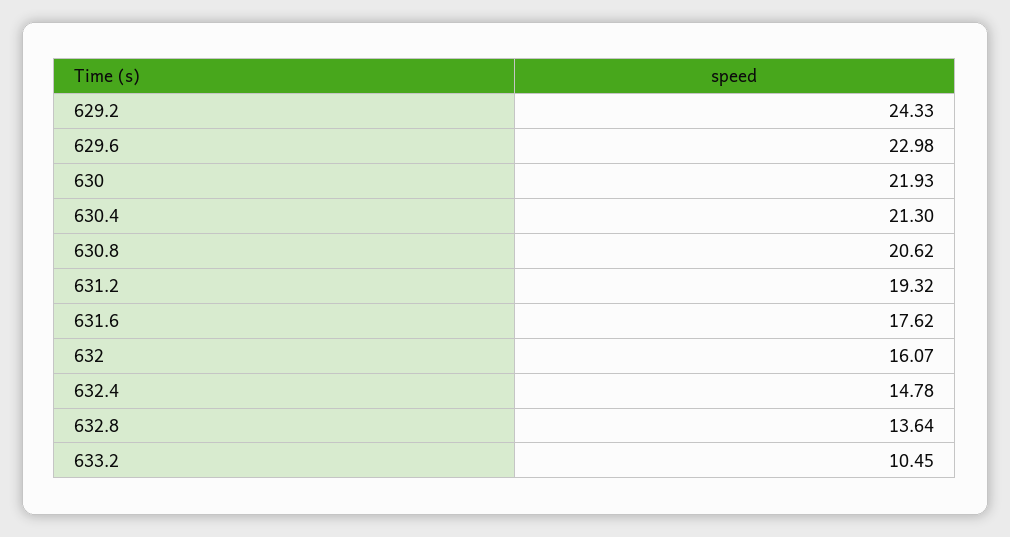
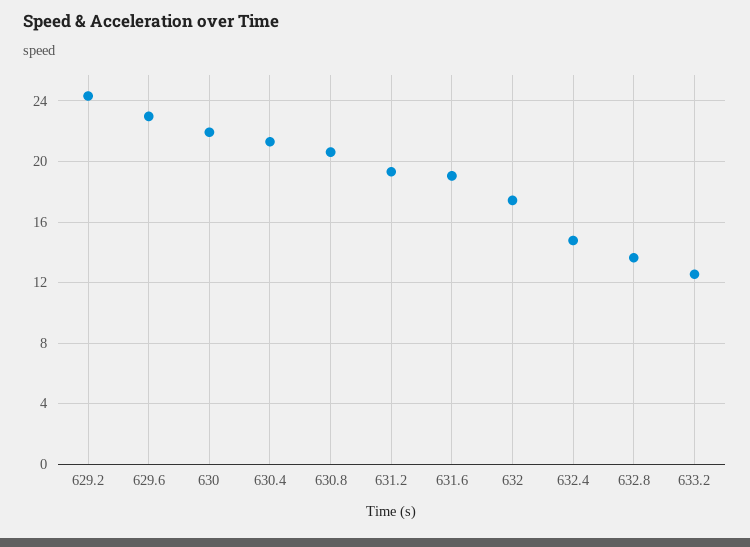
  {
    "629.2": 24.33,
    "629.6": 22.98,
    "630": 21.93,
    "630.4": 21.3,
    "630.8": 20.62,
    "631.2": 19.32,
-   "631.6": 17.62,
+   "631.6": 19,
-   "632": 16.07,
+   "632": 17.5,
    "632.4": 14.78,
    "632.8": 13.64,
-   "633.2": 10.45
+   "633.2": 12.5
  }

